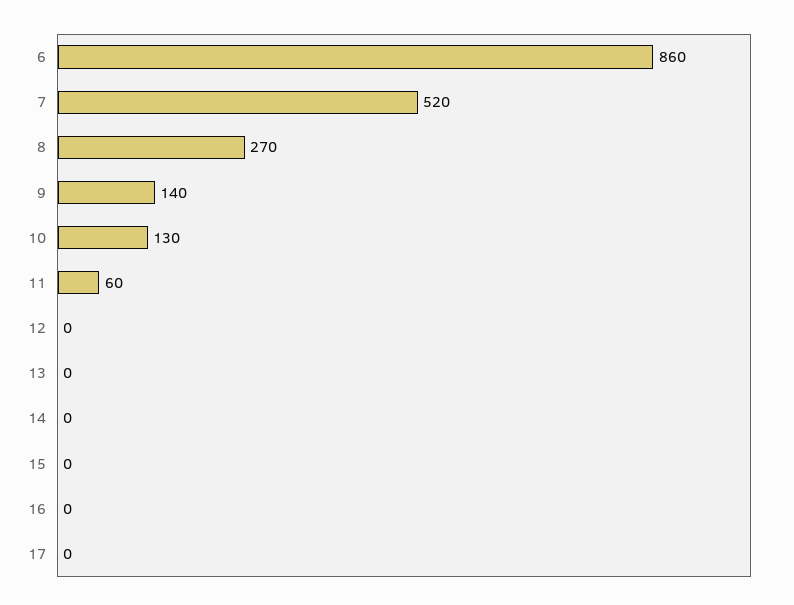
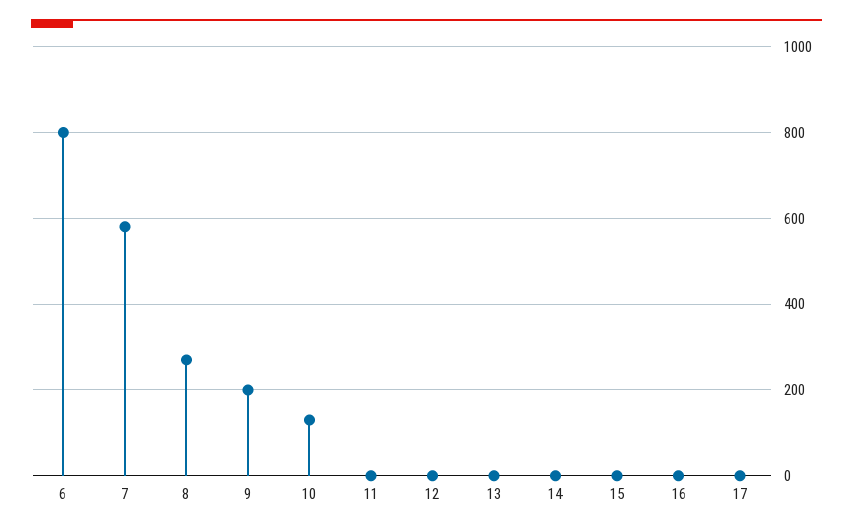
  {
-   "6": 860,
+   "6": 800,
-   "7": 520,
+   "7": 580,
    "8": 270,
-   "9": 140,
+   "9": 200,
    "10": 130,
-   "11": 60,
+   "11": 0,
    "12": 0,
    "13": 0,
    "14": 0,
    "15": 0,
    "16": 0,
    "17": 0
  }

